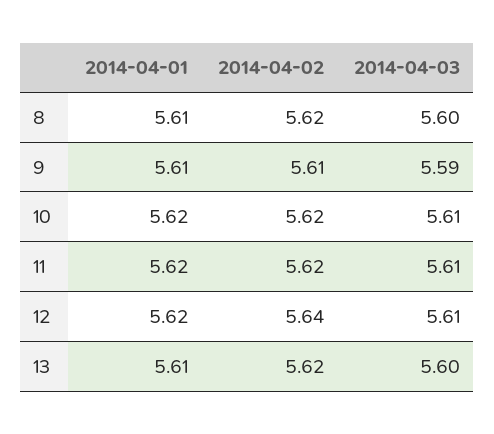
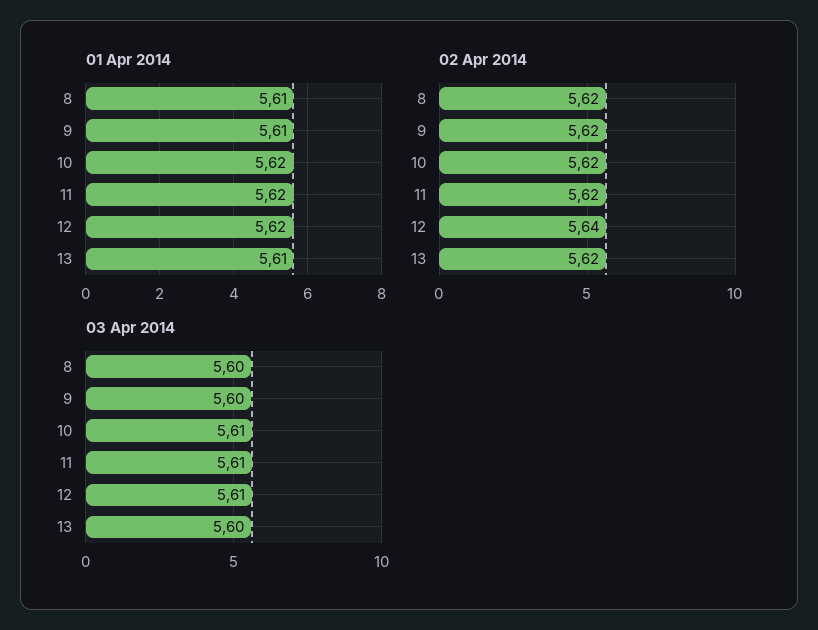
  {
    "2014-04-01": {
      "8": 5.61,
      "9": 5.61,
      "10": 5.62,
      "11": 5.62,
      "12": 5.62,
      "13": 5.61
    },
    "2014-04-02": {
      "8": 5.62,
-     "9": 5.61,
+     "9": 5.62,
      "10": 5.62,
      "11": 5.62,
      "12": 5.64,
      "13": 5.62
    },
    "2014-04-03": {
      "8": 5.6,
-     "9": 5.59,
+     "9": 5.6,
      "10": 5.61,
      "11": 5.61,
      "12": 5.61,
      "13": 5.6
    }
  }

